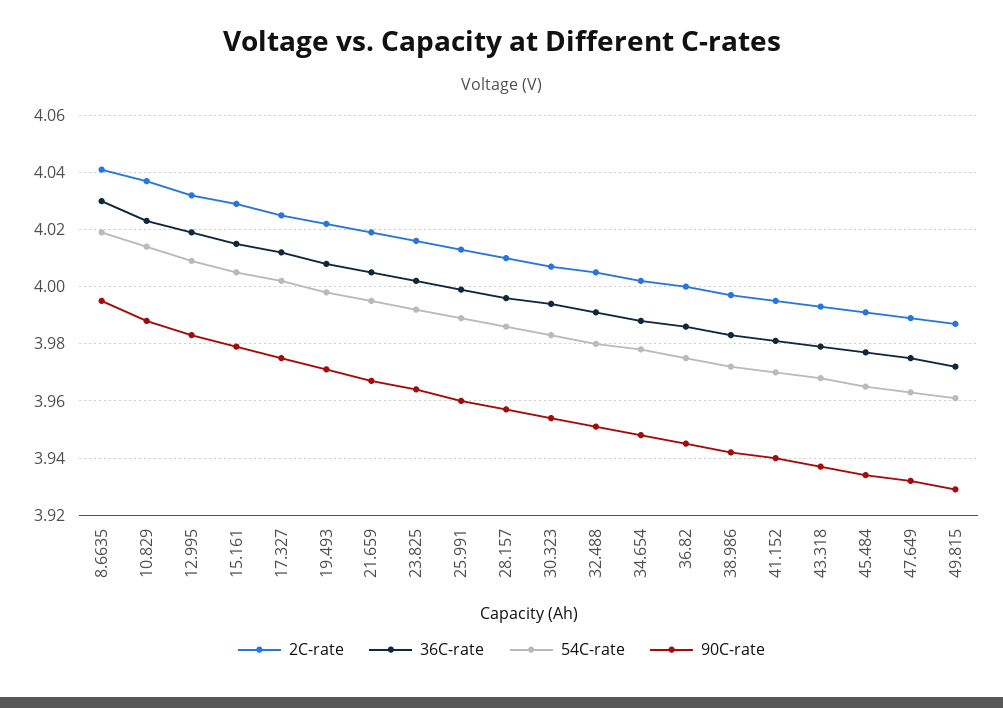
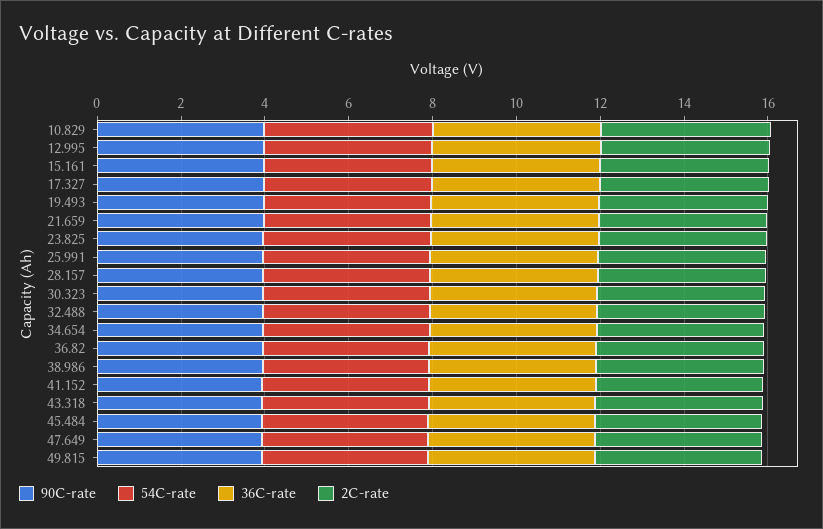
  {
    "2C-rate": {
-     "8.6635": 4.04,
      "10.829": 4.035,
      "12.995": 4.03,
      "15.161": 4.03,
      "17.327": 4.025,
      "19.493": 4.02,
      "21.659": 4.02,
      "23.825": 4.015,
      "25.991": 4.015,
      "28.157": 4.01,
      "30.323": 4.005,
      "32.488": 4.005,
      "34.654": 4,
      "36.82": 4,
      "38.986": 3.995,
      "41.152": 3.995,
      "43.318": 3.995,
      "45.484": 3.99,
      "47.649": 3.99,
      "49.815": 3.985
    },
    "36C-rate": {
-     "8.6635": 4.03,
      "10.829": 4.025,
      "12.995": 4.02,
      "15.161": 4.015,
      "17.327": 4.01,
      "19.493": 4.01,
      "21.659": 4.005,
      "23.825": 4,
      "25.991": 4,
      "28.157": 3.995,
      "30.323": 3.995,
      "32.488": 3.99,
      "34.654": 3.99,
      "36.82": 3.985,
      "38.986": 3.985,
      "41.152": 3.98,
      "43.318": 3.98,
      "45.484": 3.975,
      "47.649": 3.975,
      "49.815": 3.97
    },
    "54C-rate": {
-     "8.6635": 4.02,
      "10.829": 4.015,
      "12.995": 4.01,
      "15.161": 4.005,
      "17.327": 4,
      "19.493": 4,
      "21.659": 3.995,
      "23.825": 3.99,
      "25.991": 3.99,
      "28.157": 3.985,
      "30.323": 3.985,
      "32.488": 3.98,
      "34.654": 3.98,
      "36.82": 3.975,
      "38.986": 3.97,
      "41.152": 3.97,
      "43.318": 3.97,
      "45.484": 3.965,
      "47.649": 3.965,
      "49.815": 3.96
    },
    "90C-rate": {
-     "8.6635": 3.995,
      "10.829": 3.99,
      "12.995": 3.985,
      "15.161": 3.98,
      "17.327": 3.975,
      "19.493": 3.97,
      "21.659": 3.965,
      "23.825": 3.965,
      "25.991": 3.96,
      "28.157": 3.955,
      "30.323": 3.955,
      "32.488": 3.95,
      "34.654": 3.95,
      "36.82": 3.945,
      "38.986": 3.94,
      "41.152": 3.94,
      "43.318": 3.935,
      "45.484": 3.935,
      "47.649": 3.93,
      "49.815": 3.93
    }
  }

